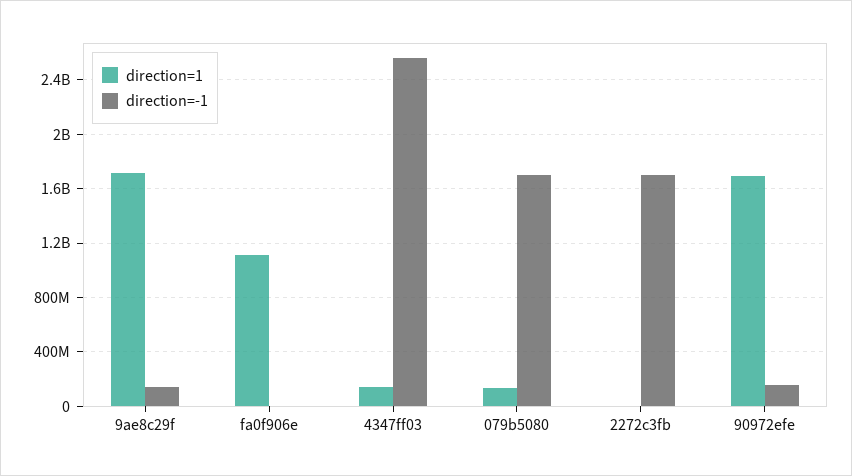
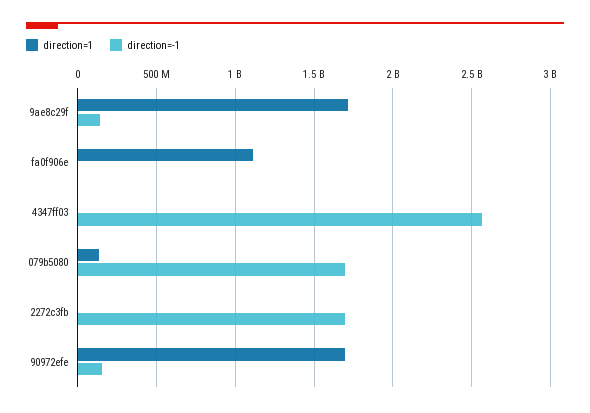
  {
    "direction=1": {
      "9ae8c29f": 1700000000,
      "fa0f906e": 1100000000,
-     "4347ff03": 150000000,
+     "4347ff03": 0,
      "079b5080": 150000000,
      "2272c3fb": 0,
      "90972efe": 1700000000
    },
    "direction=-1": {
      "9ae8c29f": 150000000,
      "fa0f906e": 0,
      "4347ff03": 2550000000,
      "079b5080": 1700000000,
      "2272c3fb": 1700000000,
      "90972efe": 150000000
    }
  }

